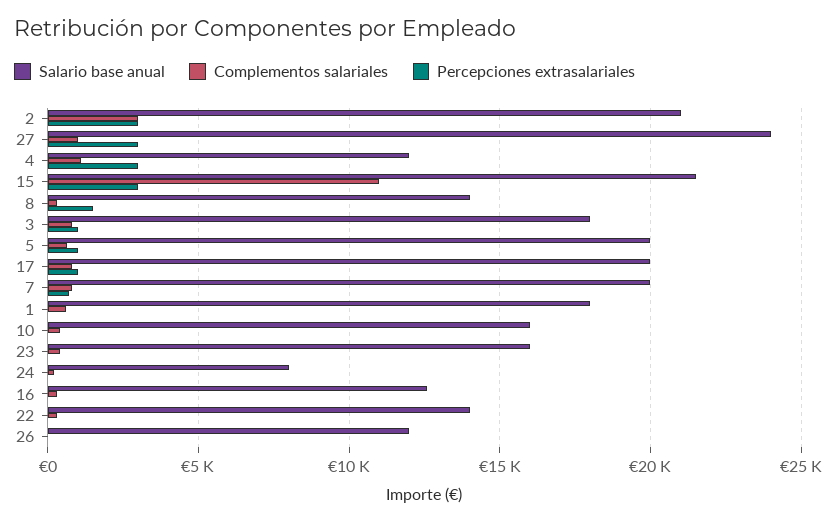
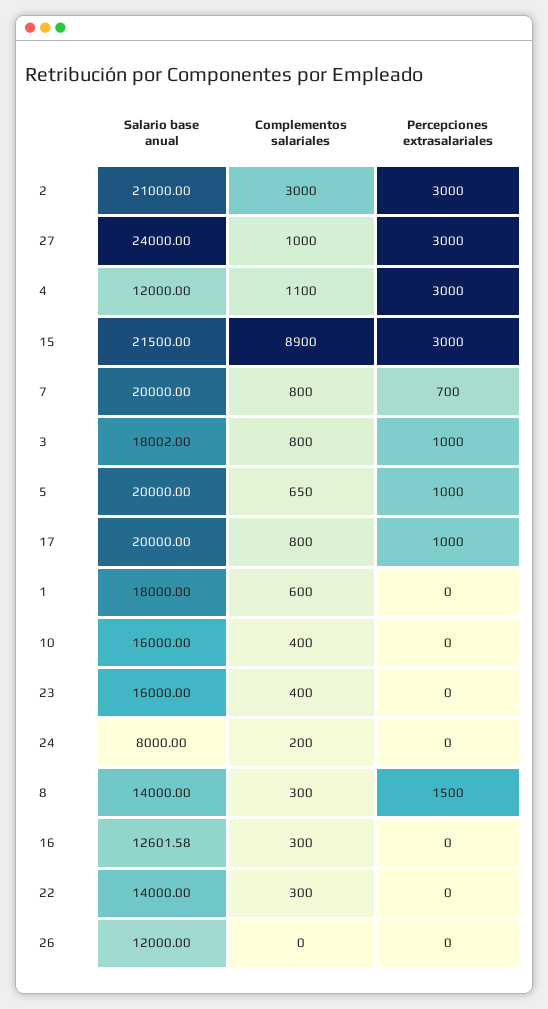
  {
    "Salario base anual": {
      "2": 21000,
      "27": 24000,
      "4": 12000,
      "15": 21500,
      "8": 14000,
      "3": 18002,
      "5": 20000,
      "17": 20000,
      "7": 20000,
      "1": 18000,
      "10": 16000,
      "23": 16000,
      "24": 8000,
      "16": 12601.58,
      "22": 14000,
      "26": 12000
    },
    "Complementos salariales": {
      "2": 3000,
      "27": 1000,
      "4": 1100,
-     "15": 11000,
+     "15": 8900,
      "8": 300,
      "3": 800,
      "5": 650,
      "17": 800,
      "7": 800,
      "1": 600,
      "10": 400,
      "23": 400,
      "24": 200,
      "16": 300,
      "22": 300,
      "26": 0
    },
    "Percepciones extrasalariales": {
      "2": 3000,
      "27": 3000,
      "4": 3000,
      "15": 3000,
      "8": 1500,
      "3": 1000,
      "5": 1000,
      "17": 1000,
      "7": 700,
      "1": 0,
      "10": 0,
      "23": 0,
      "24": 0,
      "16": 0,
      "22": 0,
      "26": 0
    }
  }

